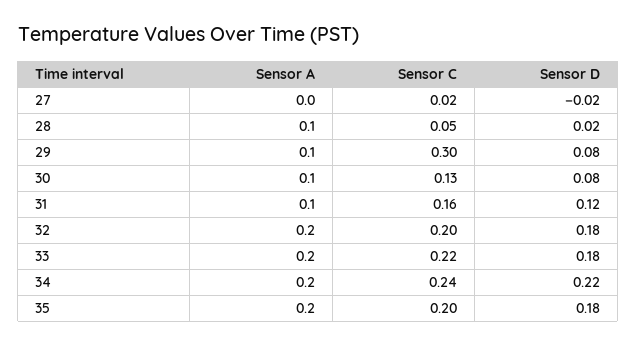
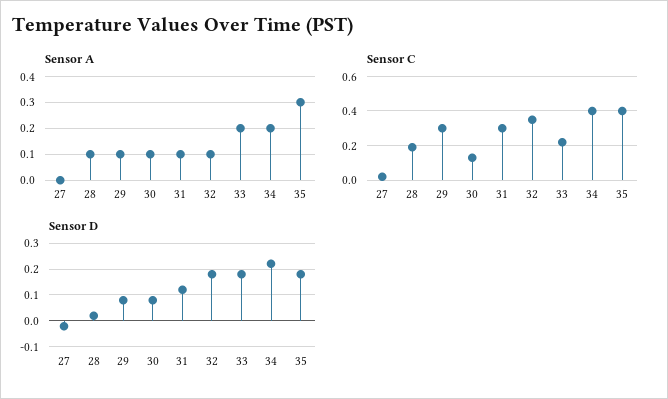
  {
    "Sensor A": {
      "27": 0,
      "28": 0.1,
      "29": 0.1,
      "30": 0.1,
      "31": 0.1,
-     "32": 0.2,
+     "32": 0.1,
      "33": 0.2,
      "34": 0.2,
-     "35": 0.2
+     "35": 0.3
    },
    "Sensor C": {
      "27": 0.02,
-     "28": 0.05,
+     "28": 0.2,
      "29": 0.3,
      "30": 0.13,
-     "31": 0.16,
+     "31": 0.3,
-     "32": 0.2,
+     "32": 0.35,
      "33": 0.22,
-     "34": 0.24,
+     "34": 0.4,
-     "35": 0.2
+     "35": 0.4
    },
    "Sensor D": {
      "27": -0.02,
      "28": 0.02,
      "29": 0.08,
      "30": 0.08,
      "31": 0.12,
      "32": 0.18,
      "33": 0.18,
      "34": 0.22,
      "35": 0.18
    }
  }

